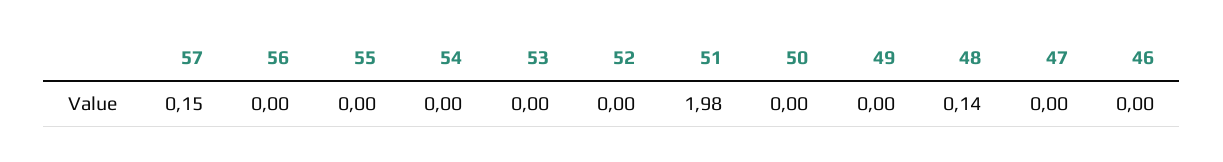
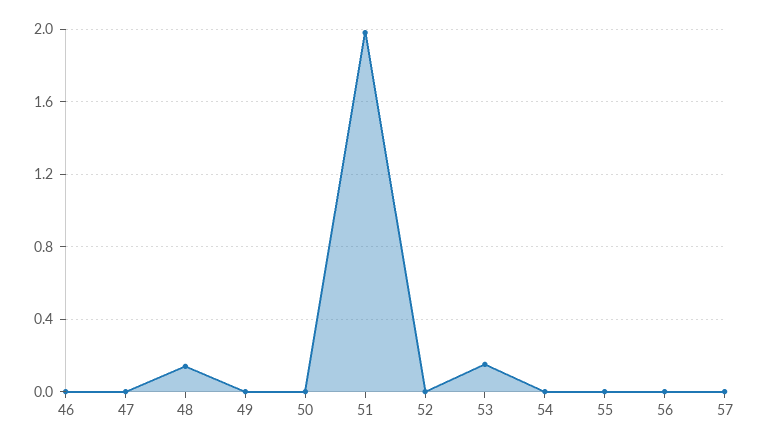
  {
-   "57": 0.15,
+   "57": 0,
    "56": 0,
    "55": 0,
    "54": 0,
-   "53": 0,
+   "53": 0.15,
    "52": 0,
    "51": 1.98,
    "50": 0,
    "49": 0,
    "48": 0.14,
    "47": 0,
    "46": 0
  }

